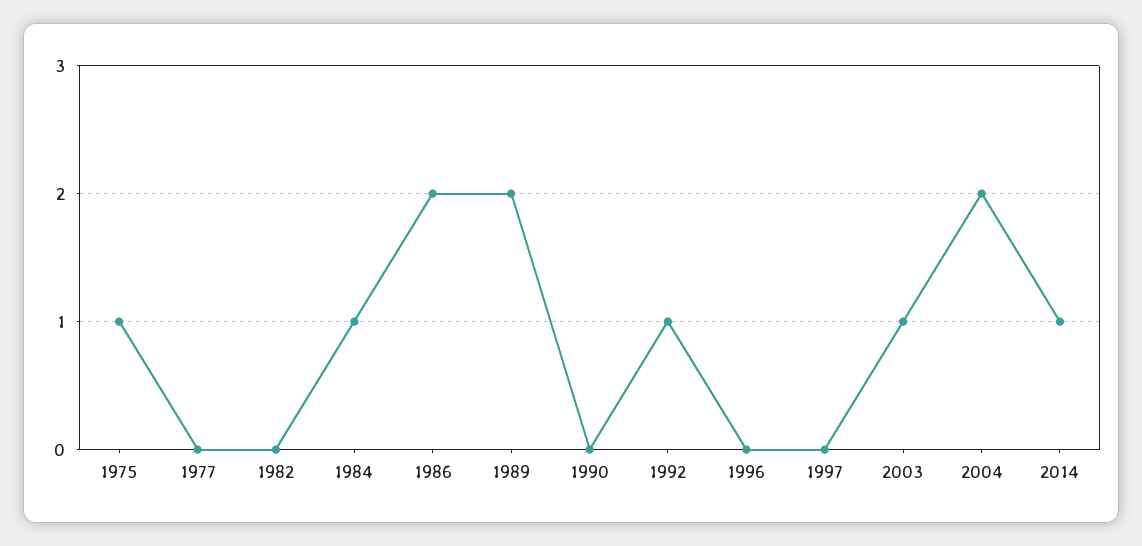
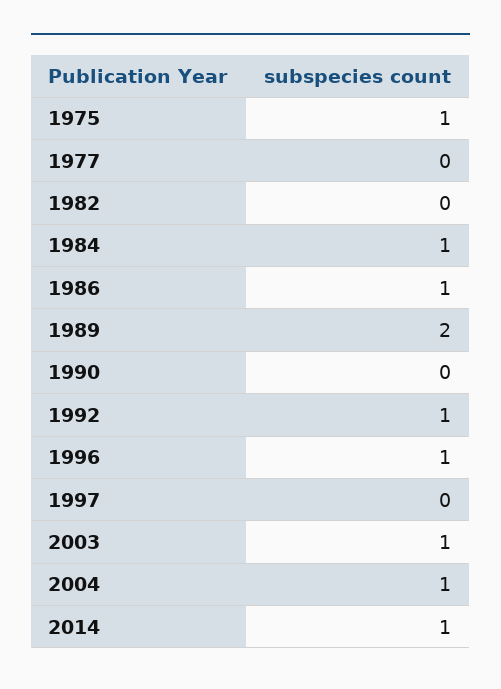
  {
    "1975": 1,
    "1977": 0,
    "1982": 0,
    "1984": 1,
-   "1986": 2,
+   "1986": 1,
    "1989": 2,
    "1990": 0,
    "1992": 1,
-   "1996": 0,
+   "1996": 1,
    "1997": 0,
    "2003": 1,
-   "2004": 2,
+   "2004": 1,
    "2014": 1
  }

